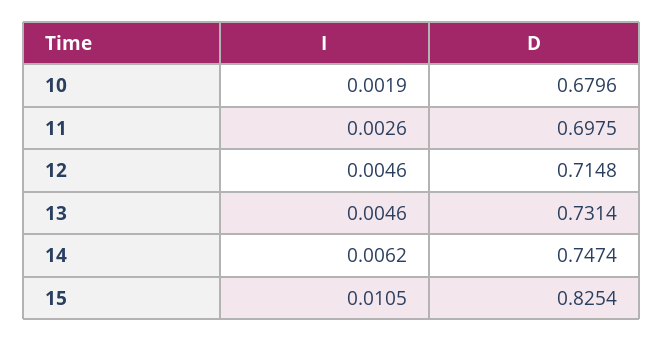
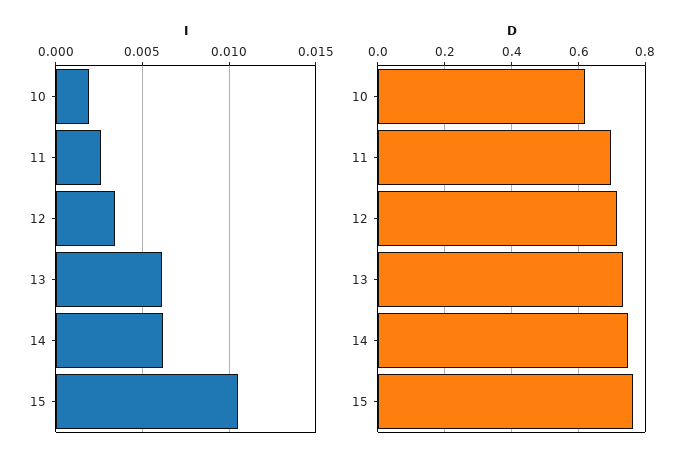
  {
    "I": {
      "10": 0.0019,
      "11": 0.0026,
-     "12": 0.0046,
+     "12": 0.0035,
-     "13": 0.0046,
+     "13": 0.006,
      "14": 0.0062,
      "15": 0.0105
    },
    "D": {
-     "10": 0.6796,
+     "10": 0.62,
      "11": 0.6975,
      "12": 0.7148,
      "13": 0.7314,
      "14": 0.7474,
-     "15": 0.8254
+     "15": 0.76
    }
  }

